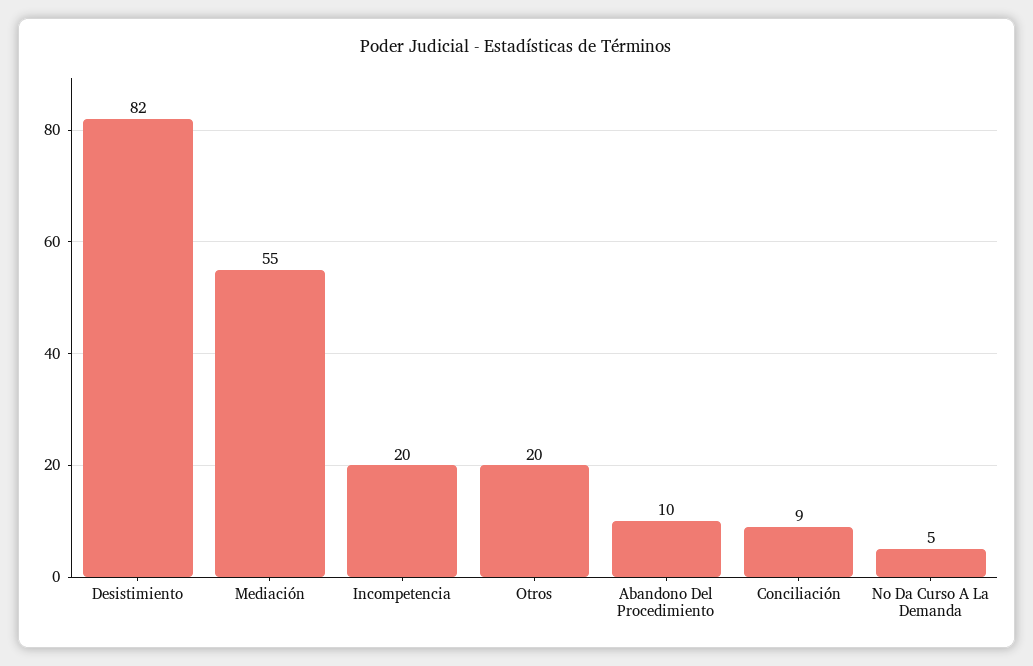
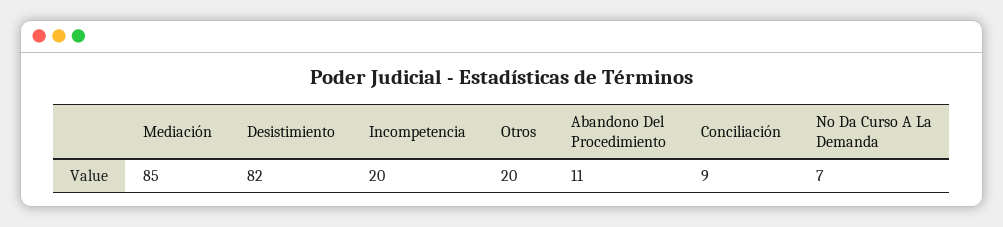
  {
    "Desistimiento": 82,
-   "Mediación": 55,
+   "Mediación": 85,
    "Incompetencia": 20,
    "Otros": 20,
-   "Abandono Del Procedimiento": 10,
+   "Abandono Del Procedimiento": 11,
    "Conciliación": 9,
-   "No Da Curso A La Demanda": 5
+   "No Da Curso A La Demanda": 7
  }

